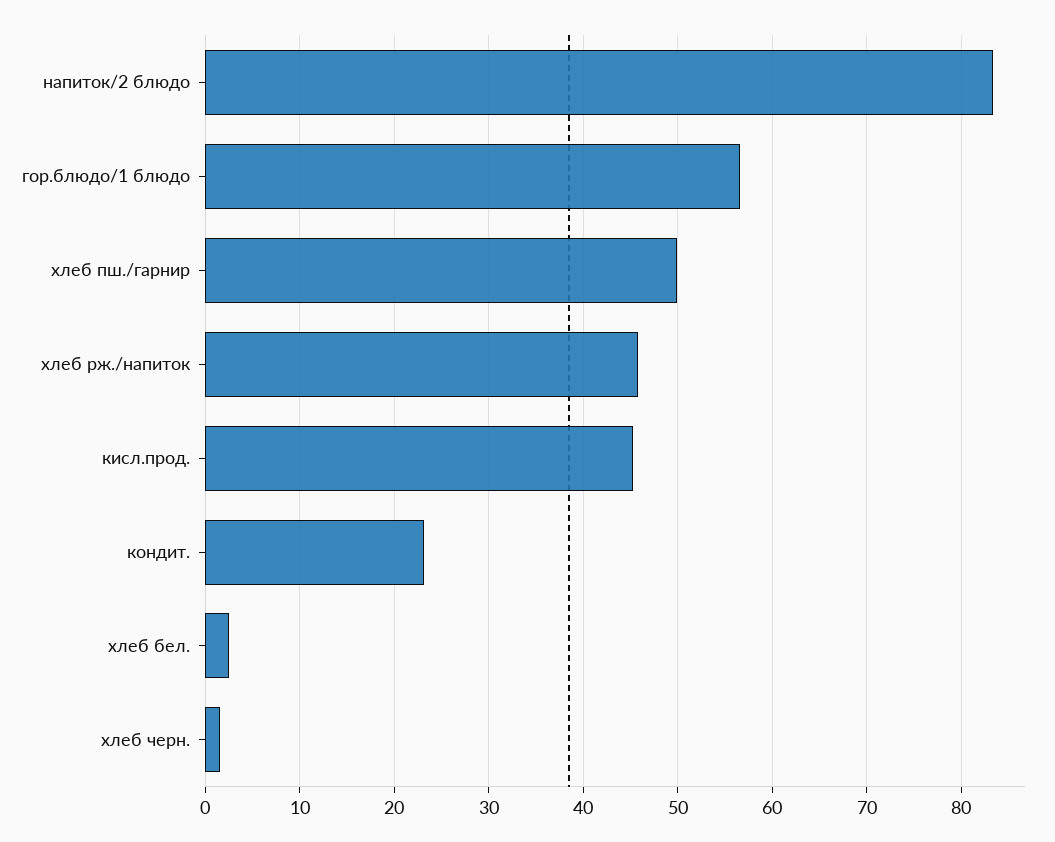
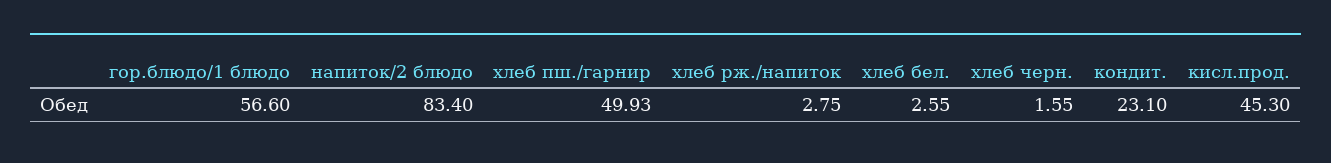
  {
    "напиток/2 блюдо": 83.4,
    "гор.блюдо/1 блюдо": 56.6,
    "хлеб пш./гарнир": 49.93,
-   "хлеб рж./напиток": 46,
+   "хлеб рж./напиток": 2.75,
    "кисл.прод.": 45.3,
    "кондит.": 23.1,
    "хлеб бел.": 2.55,
    "хлеб черн.": 1.55
  }

